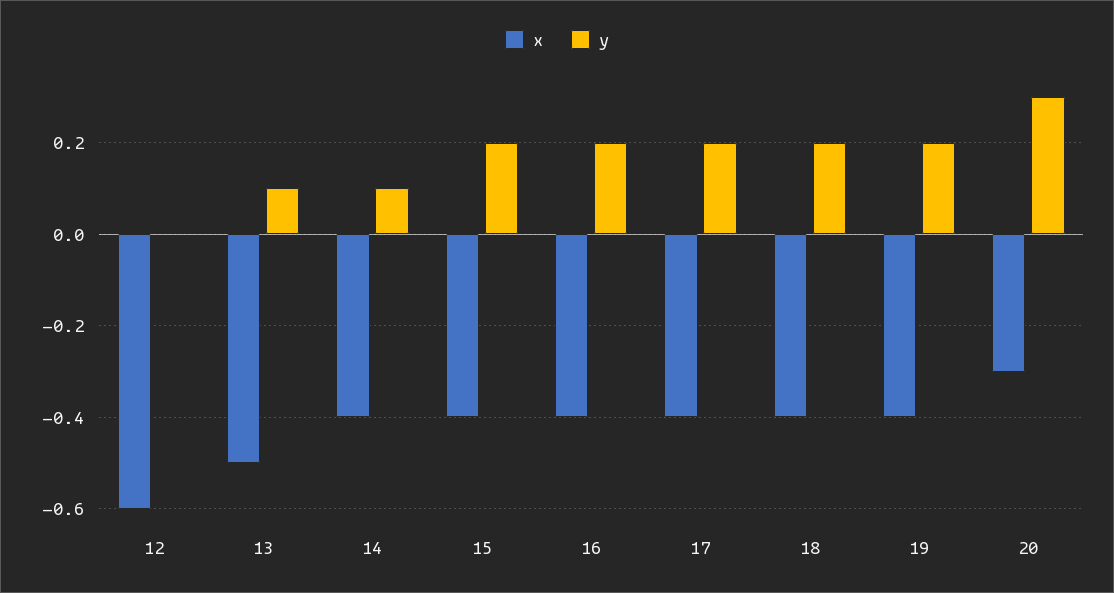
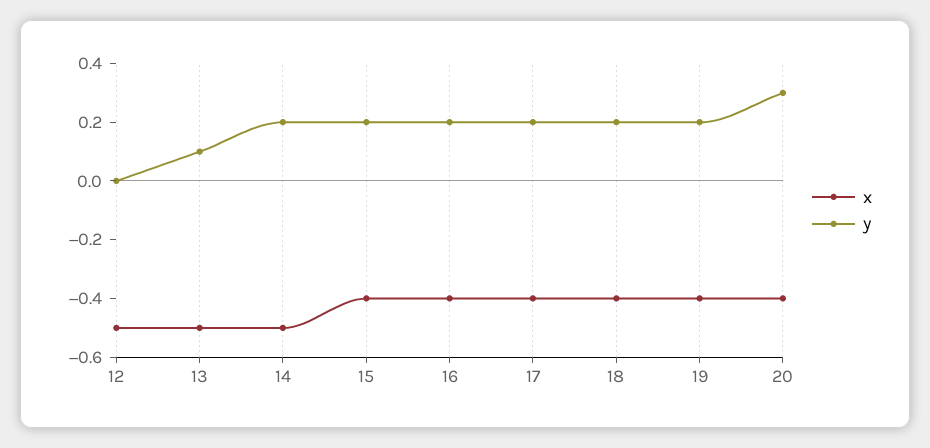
  {
    "x": {
-     "12": -0.6,
+     "12": -0.5,
      "13": -0.5,
-     "14": -0.4,
+     "14": -0.5,
      "15": -0.4,
      "16": -0.4,
      "17": -0.4,
      "18": -0.4,
      "19": -0.4,
-     "20": -0.3
+     "20": -0.4
    },
    "y": {
      "12": 0,
      "13": 0.1,
-     "14": 0.1,
+     "14": 0.2,
      "15": 0.2,
      "16": 0.2,
      "17": 0.2,
      "18": 0.2,
      "19": 0.2,
      "20": 0.3
    }
  }

